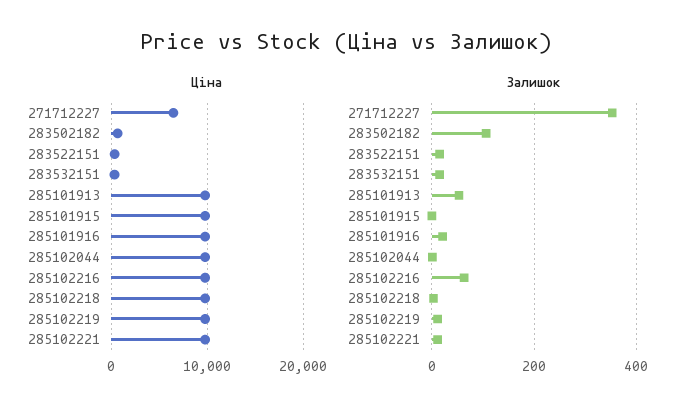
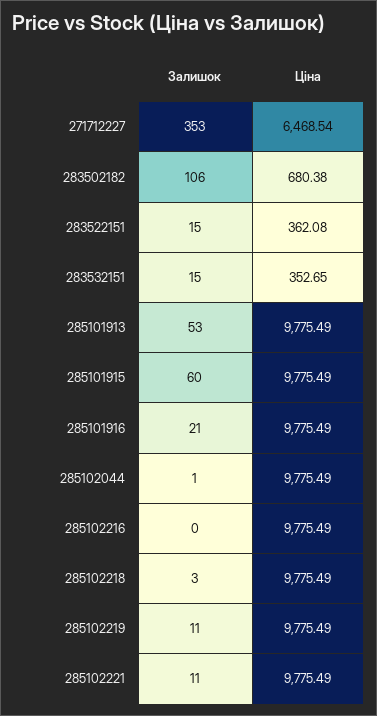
  {
    "Ціна": {
      "271712227": 6468.54,
      "283502182": 680.38,
      "283522151": 362.08,
      "283532151": 352.65,
      "285101913": 9775.49,
      "285101915": 9775.49,
      "285101916": 9775.49,
      "285102044": 9775.49,
      "285102216": 9775.49,
      "285102218": 9775.49,
      "285102219": 9775.49,
      "285102221": 9775.49
    },
    "Залишок": {
      "271712227": 353,
      "283502182": 106,
      "283522151": 15,
      "283532151": 15,
      "285101913": 53,
-     "285101915": 0,
+     "285101915": 60,
      "285101916": 21,
      "285102044": 1,
-     "285102216": 60,
+     "285102216": 0,
      "285102218": 3,
      "285102219": 11,
      "285102221": 11
    }
  }

